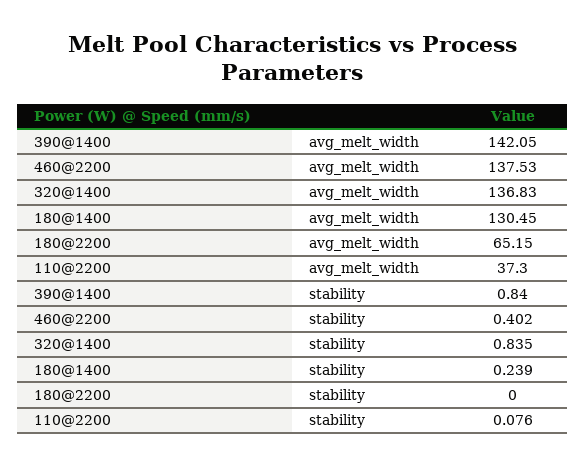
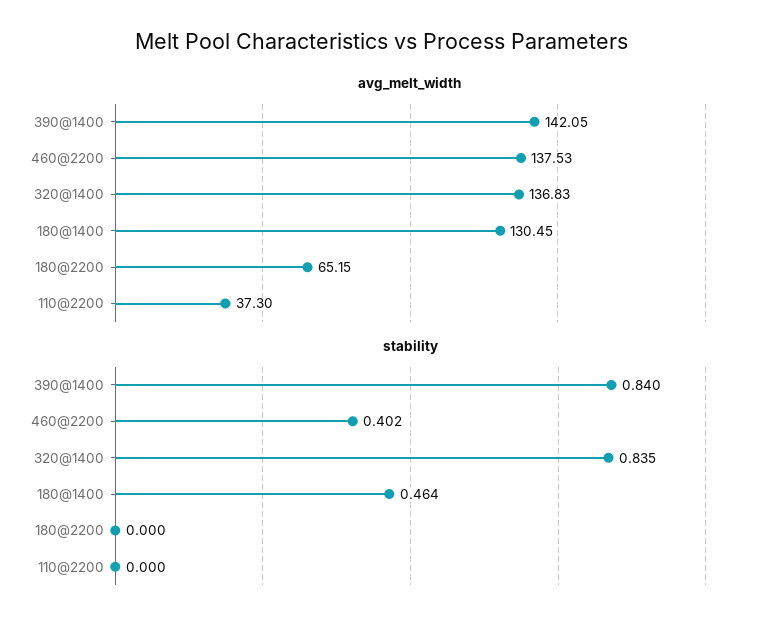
  {
    "avg_melt_width": {
      "390@1400": 142.05,
      "460@2200": 137.53,
      "320@1400": 136.83,
      "180@1400": 130.45,
      "180@2200": 65.15,
      "110@2200": 37.3
    },
    "stability": {
      "390@1400": 0.84,
      "460@2200": 0.402,
      "320@1400": 0.835,
-     "180@1400": 0.239,
+     "180@1400": 0.464,
      "180@2200": 0,
-     "110@2200": 0.076
+     "110@2200": 0
    }
  }

